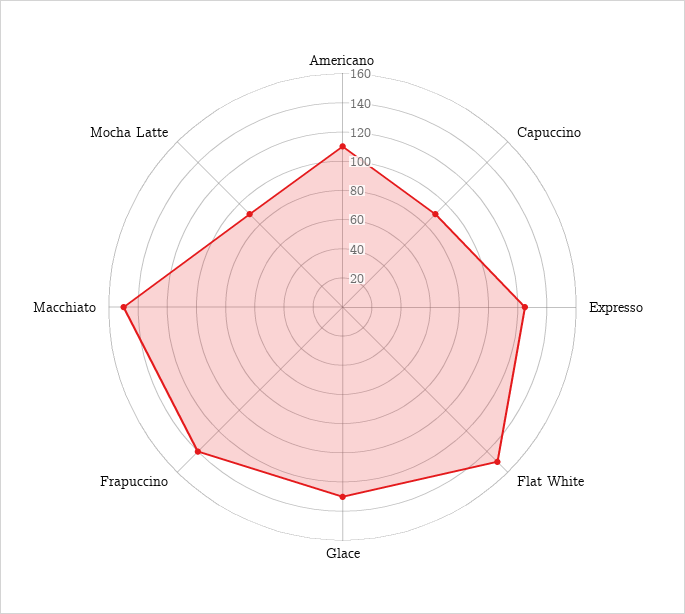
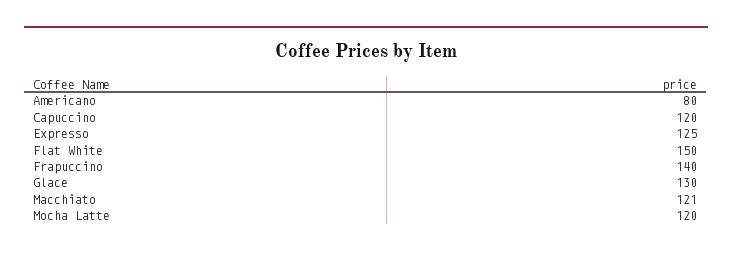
  {
-   "Americano": 110,
+   "Americano": 80,
-   "Capuccino": 90,
+   "Capuccino": 120,
    "Expresso": 125,
    "Flat White": 150,
    "Glace": 130,
    "Frapuccino": 140,
-   "Macchiato": 150,
+   "Macchiato": 121,
-   "Mocha Latte": 90
+   "Mocha Latte": 120
  }

